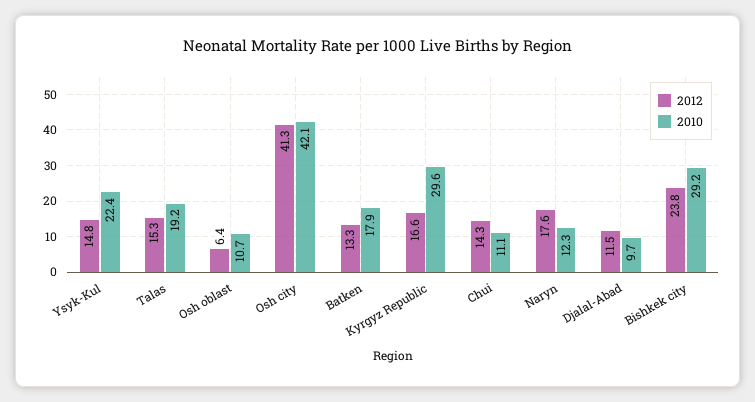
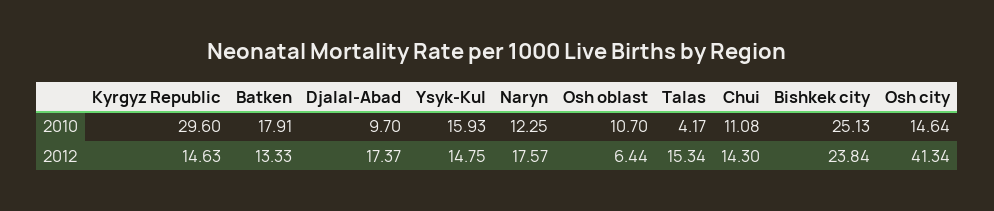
  {
    "2012": {
      "Ysyk-Kul": 14.75,
      "Talas": 15.34,
      "Osh oblast": 6.44,
      "Osh city": 41.34,
      "Batken": 13.33,
-     "Kyrgyz Republic": 16.6,
+     "Kyrgyz Republic": 14.63,
      "Chui": 14.3,
      "Naryn": 17.57,
-     "Djalal-Abad": 11.5,
+     "Djalal-Abad": 17.37,
      "Bishkek city": 23.84
    },
    "2010": {
-     "Ysyk-Kul": 22.4,
+     "Ysyk-Kul": 15.93,
-     "Talas": 19.2,
+     "Talas": 4.17,
      "Osh oblast": 10.7,
-     "Osh city": 42.1,
+     "Osh city": 14.64,
      "Batken": 17.91,
      "Kyrgyz Republic": 29.6,
      "Chui": 11.08,
      "Naryn": 12.25,
      "Djalal-Abad": 9.7,
-     "Bishkek city": 29.2
+     "Bishkek city": 25.13
    }
  }

